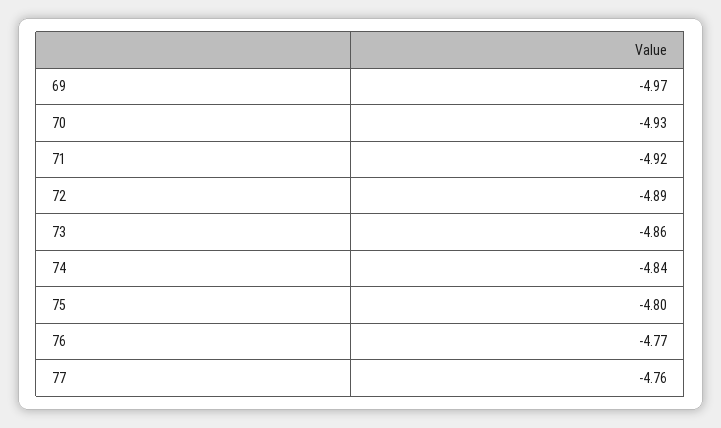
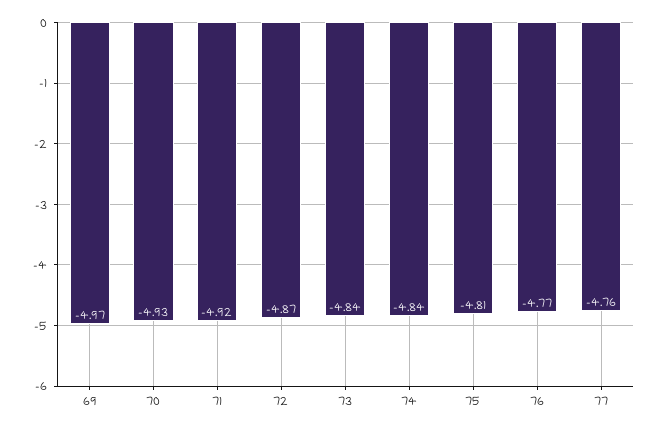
  {
    "69": -4.97,
    "70": -4.93,
    "71": -4.92,
-   "72": -4.89,
+   "72": -4.87,
-   "73": -4.86,
+   "73": -4.84,
    "74": -4.84,
-   "75": -4.8,
+   "75": -4.81,
    "76": -4.77,
    "77": -4.76
  }

